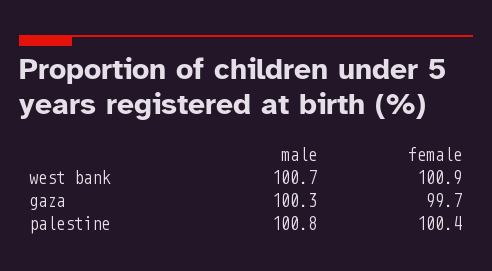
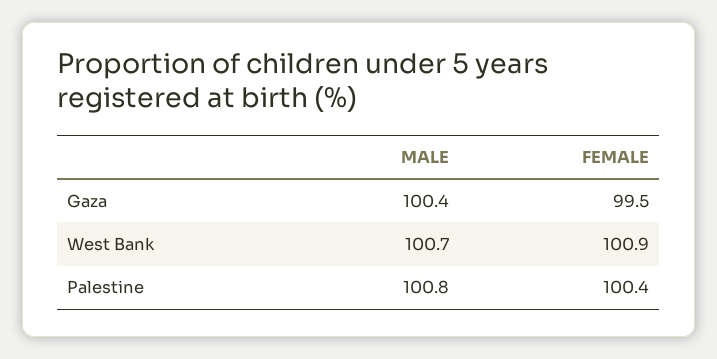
  {
    "male": {
      "west bank": 100.7,
-     "gaza": 100.3,
+     "gaza": 100.4,
      "palestine": 100.8
    },
    "female": {
      "west bank": 100.9,
-     "gaza": 99.7,
+     "gaza": 99.5,
      "palestine": 100.4
    }
  }

